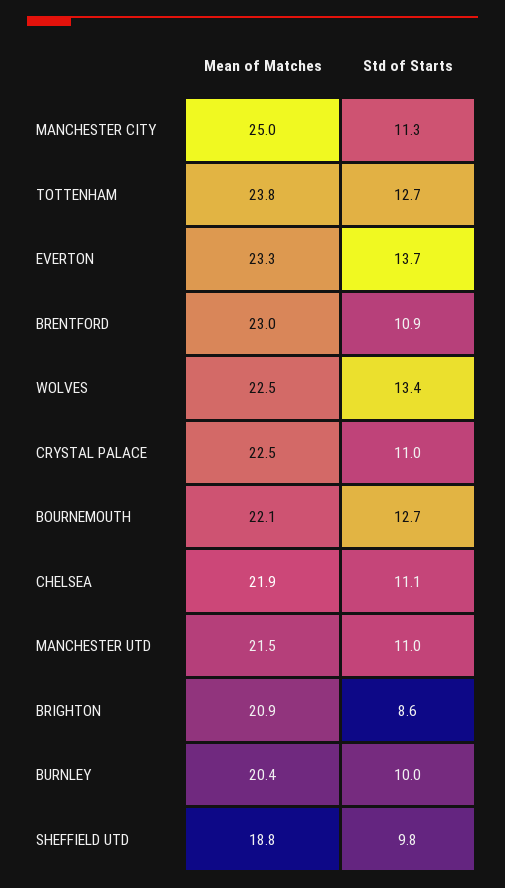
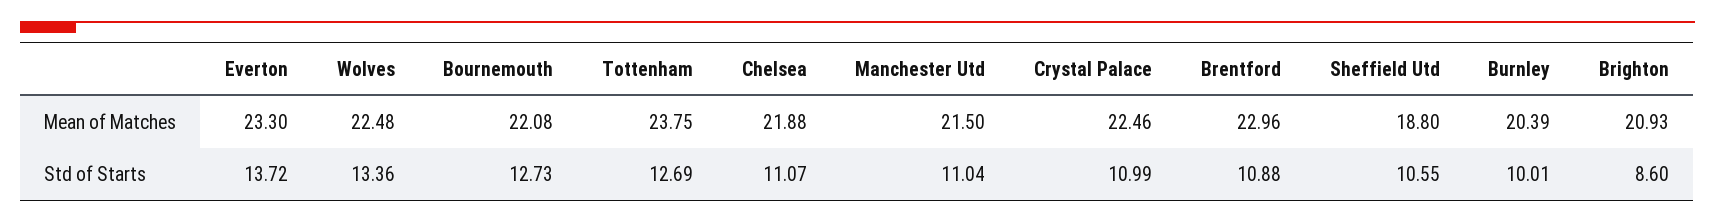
  {
    "Mean of Matches": {
-     "MANCHESTER CITY": 25,
      "TOTTENHAM": 23.75,
      "EVERTON": 23.3,
      "BRENTFORD": 22.96,
      "WOLVES": 22.48,
      "CRYSTAL PALACE": 22.46,
      "BOURNEMOUTH": 22.08,
      "CHELSEA": 21.88,
      "MANCHESTER UTD": 21.5,
      "BRIGHTON": 20.93,
      "BURNLEY": 20.39,
      "SHEFFIELD UTD": 18.8
    },
    "Std of Starts": {
-     "MANCHESTER CITY": 11.3,
      "TOTTENHAM": 12.69,
      "EVERTON": 13.72,
      "BRENTFORD": 10.88,
      "WOLVES": 13.36,
      "CRYSTAL PALACE": 10.99,
      "BOURNEMOUTH": 12.73,
      "CHELSEA": 11.07,
      "MANCHESTER UTD": 11.04,
      "BRIGHTON": 8.6,
      "BURNLEY": 10.01,
-     "SHEFFIELD UTD": 9.8
+     "SHEFFIELD UTD": 10.55
    }
  }

